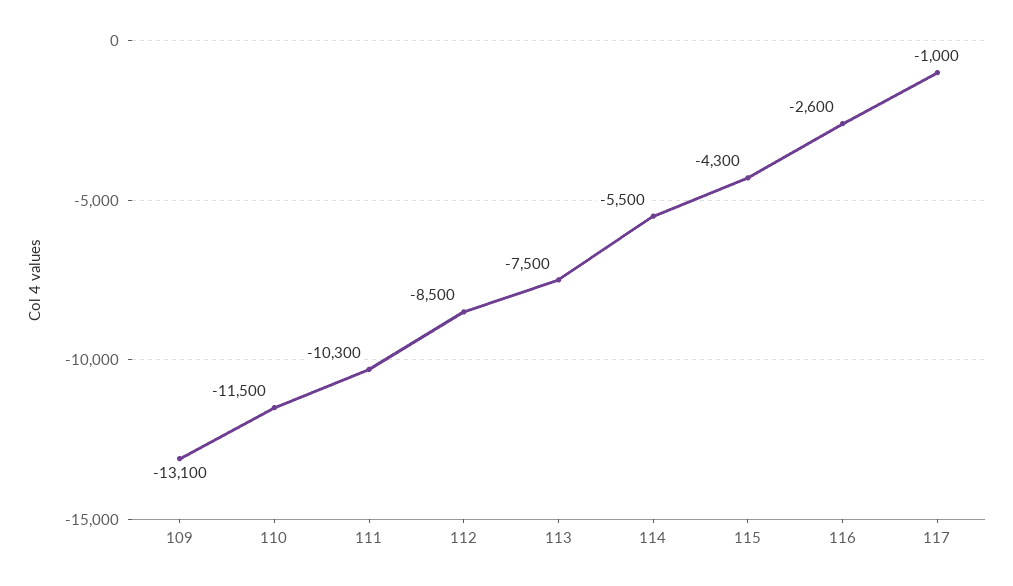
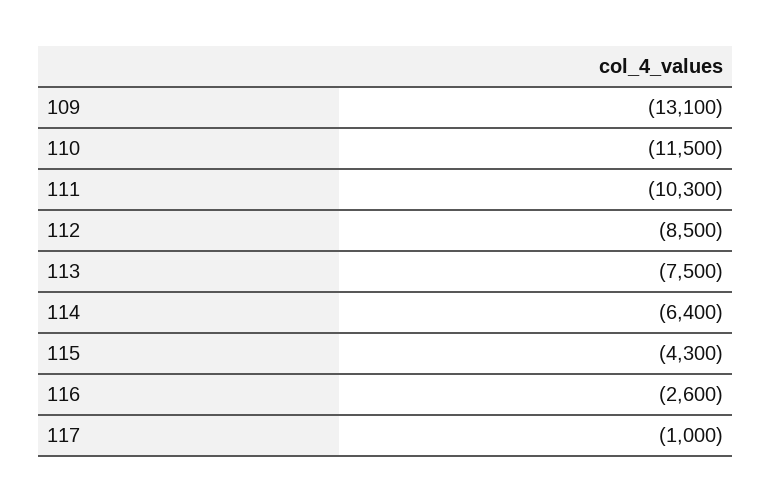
  {
    "109": -13100,
    "110": -11500,
    "111": -10300,
    "112": -8500,
    "113": -7500,
-   "114": -5500,
+   "114": -6400,
    "115": -4300,
    "116": -2600,
    "117": -1000
  }

